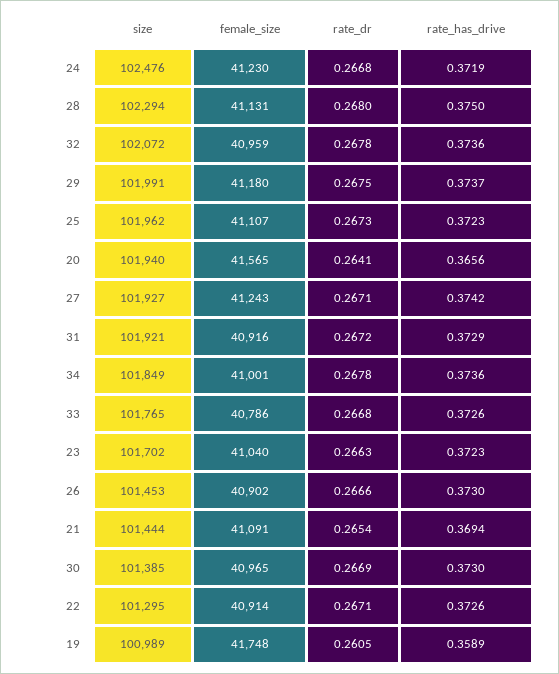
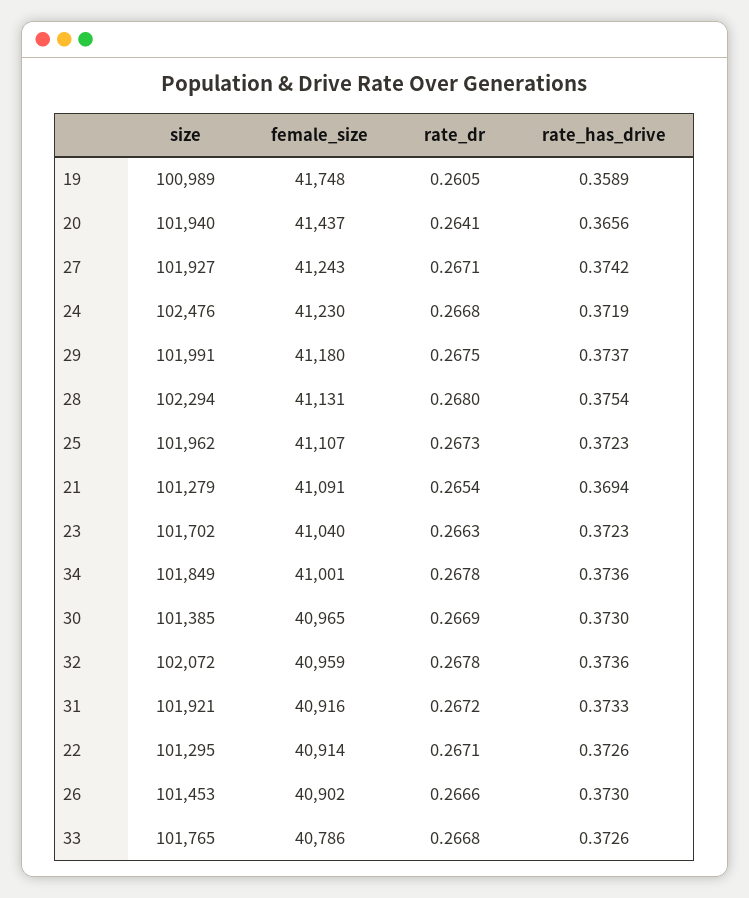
  {
    "size": {
      "24": 102476,
      "28": 102294,
      "32": 102072,
      "29": 101991,
      "25": 101962,
      "20": 101940,
      "27": 101927,
      "31": 101921,
      "34": 101849,
      "33": 101765,
      "23": 101702,
      "26": 101453,
-     "21": 101444,
+     "21": 101279,
      "30": 101385,
      "22": 101295,
      "19": 100989
    },
    "female_size": {
      "24": 41230,
      "28": 41131,
      "32": 40959,
      "29": 41180,
      "25": 41107,
-     "20": 41565,
+     "20": 41437,
      "27": 41243,
      "31": 40916,
      "34": 41001,
      "33": 40786,
      "23": 41040,
      "26": 40902,
      "21": 41091,
      "30": 40965,
      "22": 40914,
      "19": 41748
    },
    "rate_dr": {
      "24": 0.2668,
      "28": 0.268,
      "32": 0.2678,
      "29": 0.2675,
      "25": 0.2673,
      "20": 0.2641,
      "27": 0.2671,
      "31": 0.2672,
      "34": 0.2678,
      "33": 0.2668,
      "23": 0.2663,
      "26": 0.2666,
      "21": 0.2654,
      "30": 0.2669,
      "22": 0.2671,
      "19": 0.2605
    },
    "rate_has_drive": {
      "24": 0.3719,
-     "28": 0.375,
+     "28": 0.3754,
      "32": 0.3736,
      "29": 0.3737,
      "25": 0.3723,
      "20": 0.3656,
      "27": 0.3742,
-     "31": 0.3729,
+     "31": 0.3733,
      "34": 0.3736,
      "33": 0.3726,
      "23": 0.3723,
      "26": 0.373,
      "21": 0.3694,
      "30": 0.373,
      "22": 0.3726,
      "19": 0.3589
    }
  }

